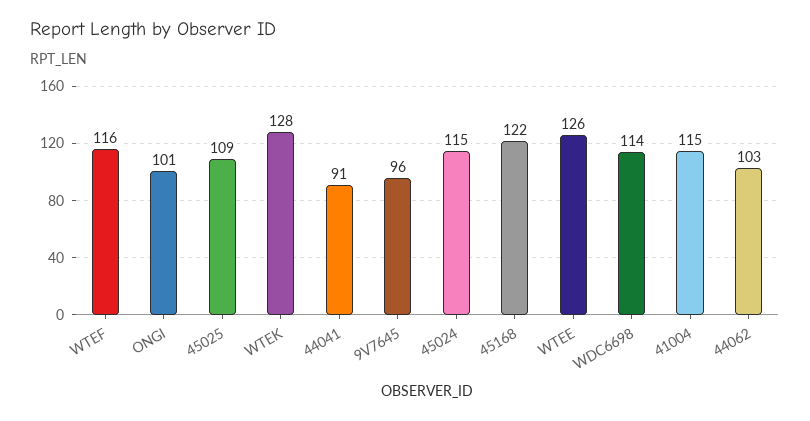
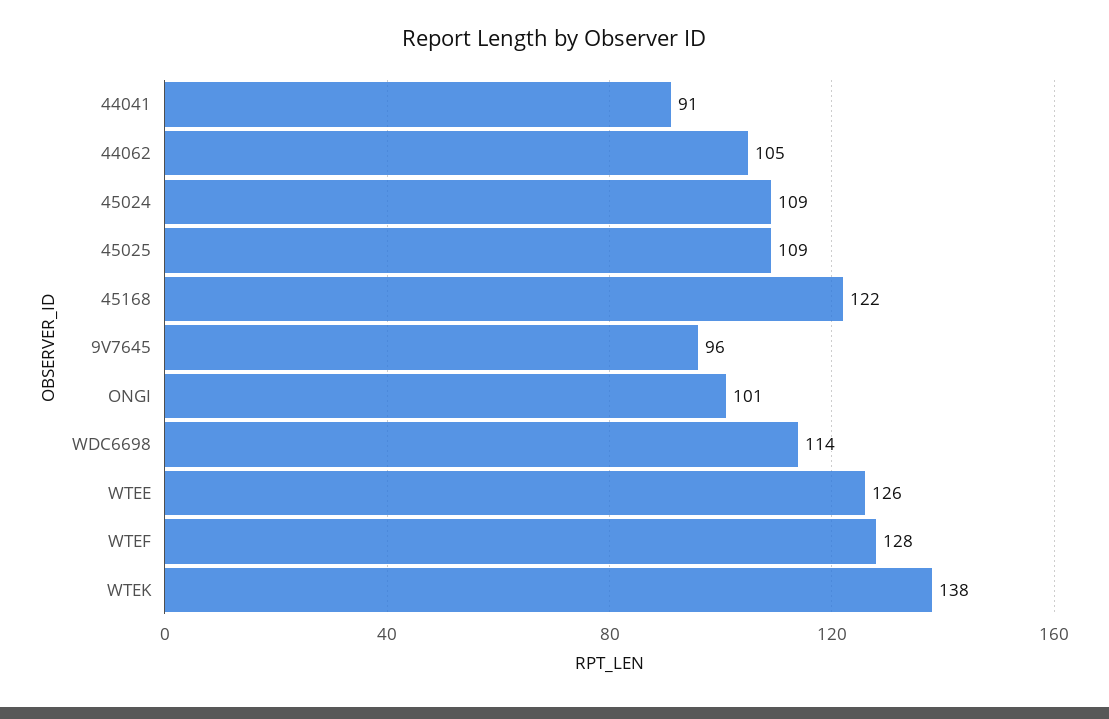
  {
-   "WTEF": 116,
+   "WTEF": 128,
    "ONGI": 101,
    "45025": 109,
-   "WTEK": 128,
+   "WTEK": 138,
    "44041": 91,
    "9V7645": 96,
-   "45024": 115,
+   "45024": 109,
    "45168": 122,
    "WTEE": 126,
    "WDC6698": 114,
-   "41004": 115,
-   "44062": 103
+   "44062": 105
  }

